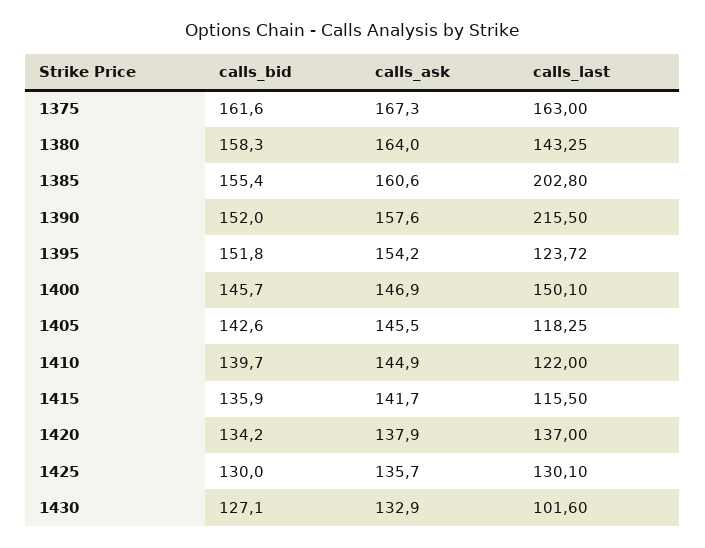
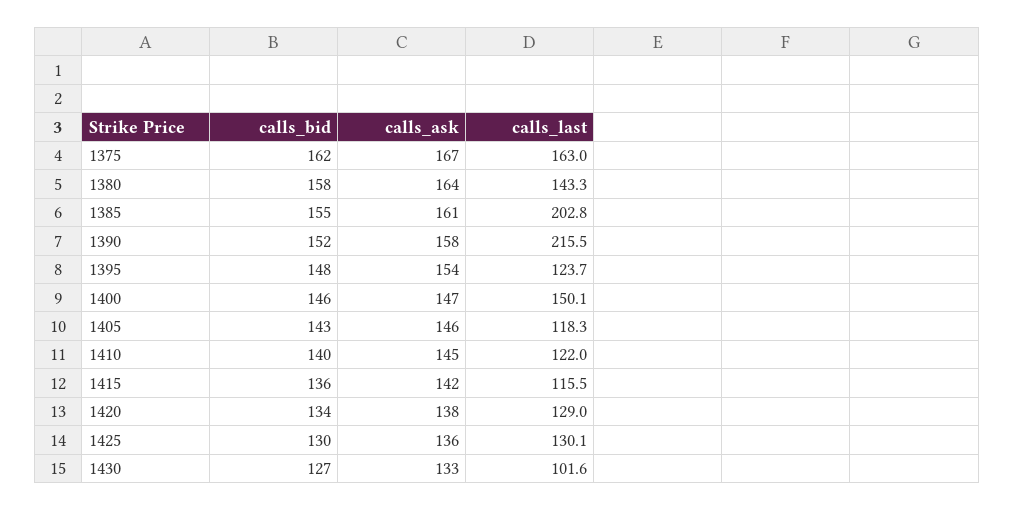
  {
    "calls_bid": {
      "1375": 161.6,
      "1380": 158.3,
      "1385": 155.4,
      "1390": 152,
-     "1395": 151.8,
+     "1395": 148,
      "1400": 145.7,
      "1405": 142.6,
      "1410": 139.7,
      "1415": 135.9,
      "1420": 134.2,
      "1425": 130,
      "1430": 127.1
    },
    "calls_ask": {
      "1375": 167.3,
      "1380": 164,
      "1385": 160.6,
      "1390": 157.6,
      "1395": 154.2,
      "1400": 146.9,
      "1405": 145.5,
      "1410": 144.9,
      "1415": 141.7,
      "1420": 137.9,
      "1425": 135.7,
      "1430": 132.9
    },
    "calls_last": {
      "1375": 163,
      "1380": 143.25,
      "1385": 202.8,
      "1390": 215.5,
      "1395": 123.72,
      "1400": 150.1,
      "1405": 118.25,
      "1410": 122,
      "1415": 115.5,
-     "1420": 137,
+     "1420": 129,
      "1425": 130.1,
      "1430": 101.6
    }
  }

